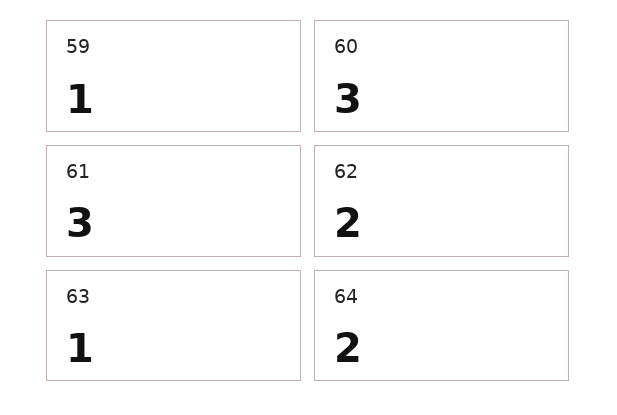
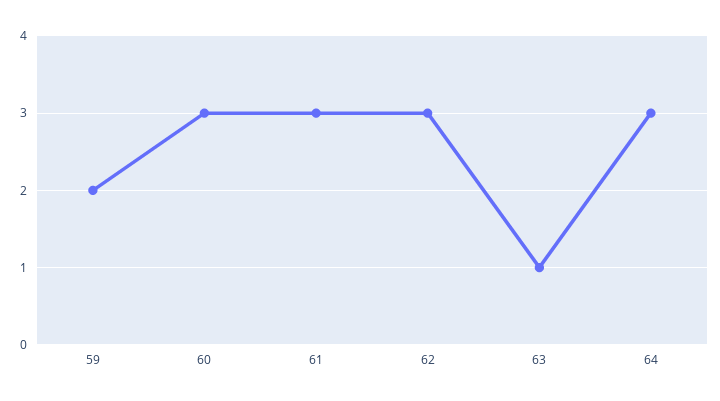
  {
-   "59": 1,
+   "59": 2,
    "60": 3,
    "61": 3,
-   "62": 2,
+   "62": 3,
    "63": 1,
-   "64": 2
+   "64": 3
  }

